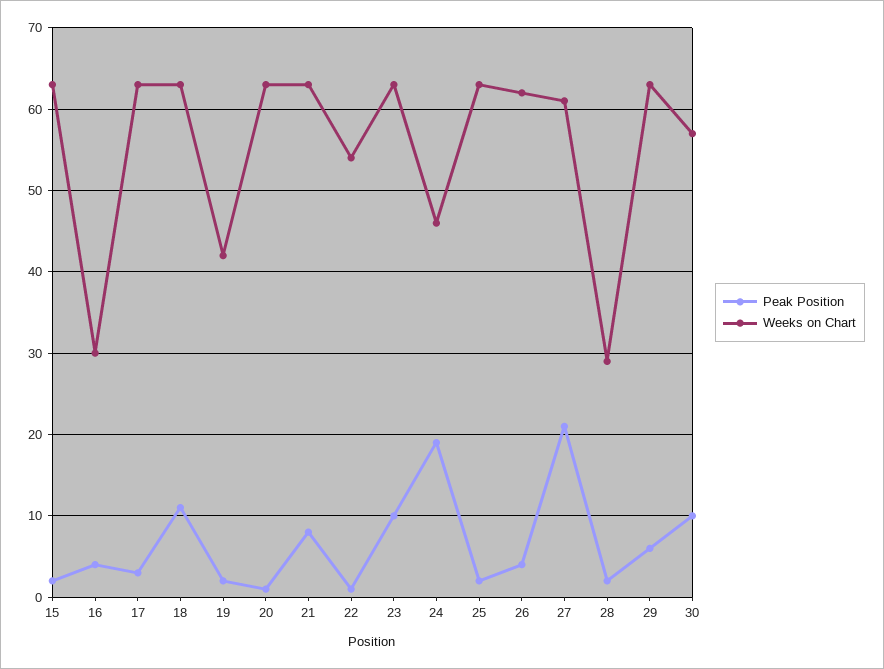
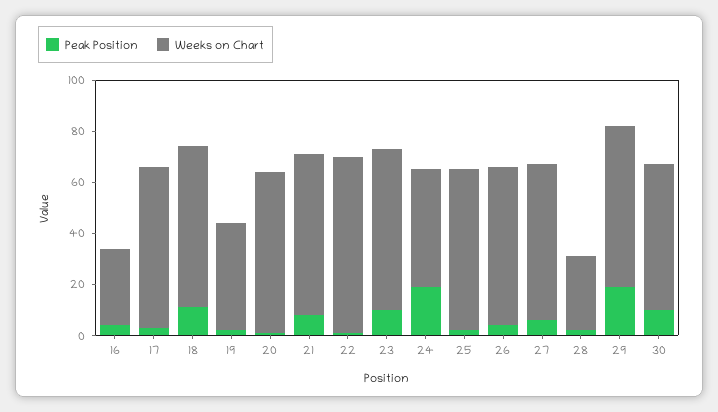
  {
    "Peak Position": {
-     "15": 2,
      "16": 4,
      "17": 3,
      "18": 11,
      "19": 2,
      "20": 1,
      "21": 8,
      "22": 1,
      "23": 10,
      "24": 19,
      "25": 2,
      "26": 4,
-     "27": 21,
+     "27": 5,
      "28": 2,
-     "29": 6,
+     "29": 20,
      "30": 10
    },
    "Weeks on Chart": {
-     "15": 63,
      "16": 30,
      "17": 63,
      "18": 63,
      "19": 42,
      "20": 63,
      "21": 63,
-     "22": 54,
+     "22": 70,
      "23": 63,
      "24": 46,
      "25": 63,
      "26": 62,
      "27": 61,
      "28": 29,
      "29": 63,
      "30": 57
    }
  }

